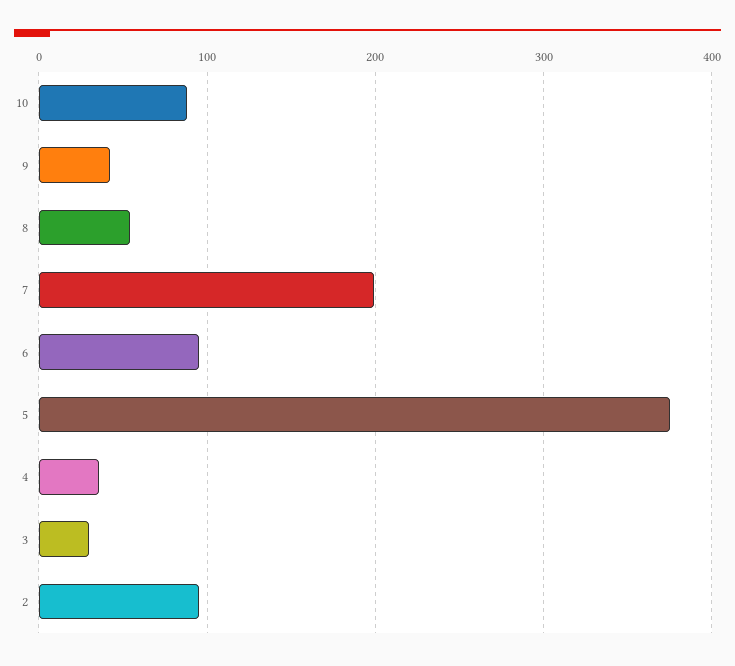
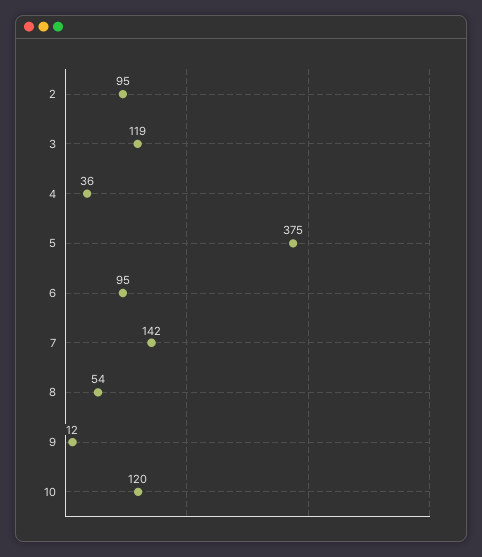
  {
-   "10": 90,
+   "10": 120,
-   "9": 40,
+   "9": 12,
    "8": 54,
-   "7": 200,
+   "7": 142,
    "6": 95,
    "5": 375,
    "4": 36,
-   "3": 30,
+   "3": 119,
    "2": 95
  }

